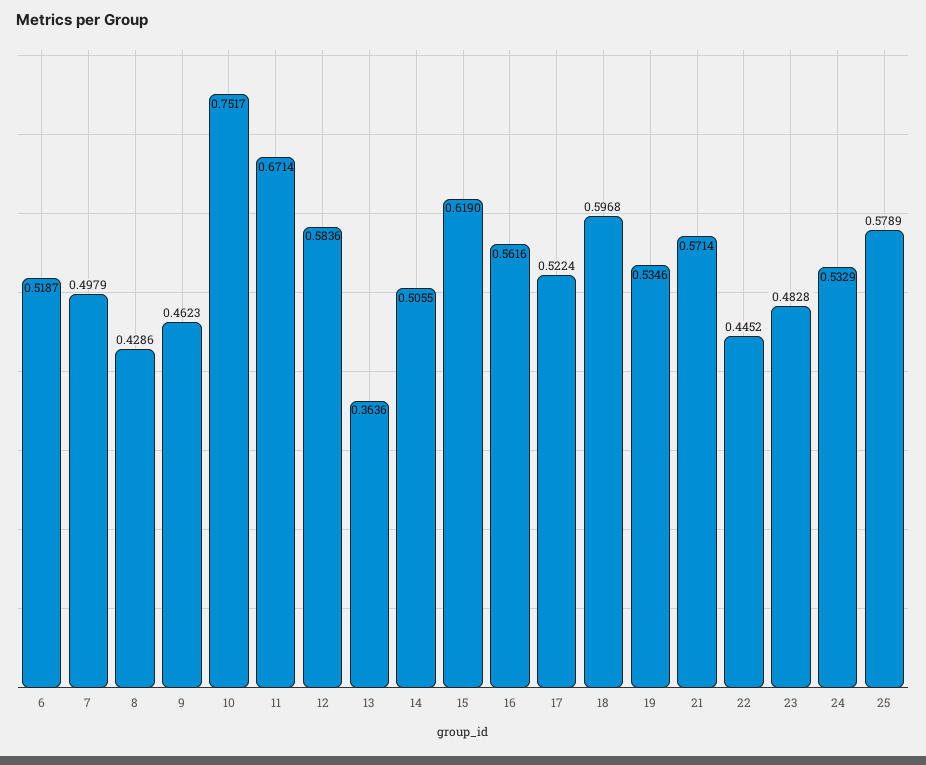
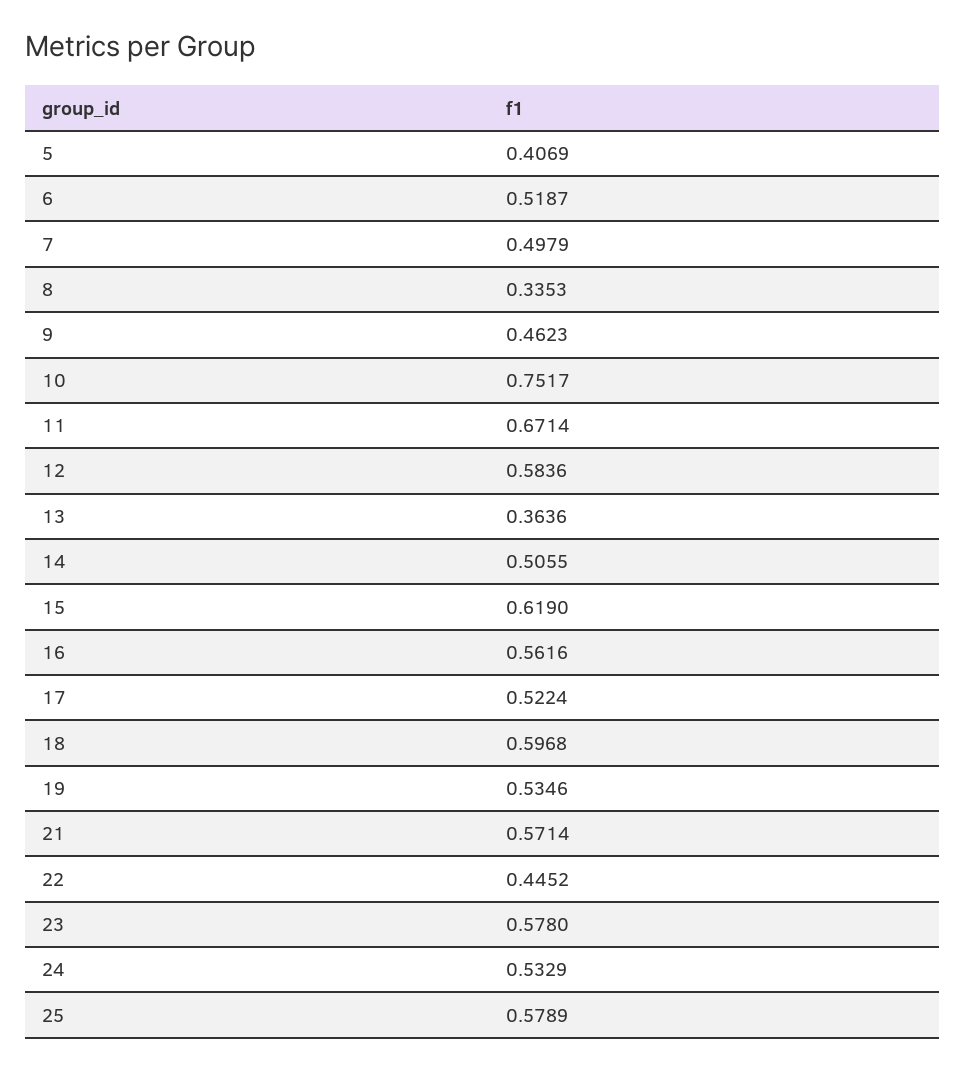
  {
    "6": 0.5187,
    "7": 0.4979,
-   "8": 0.4286,
+   "8": 0.3353,
    "9": 0.4623,
    "10": 0.7517,
    "11": 0.6714,
    "12": 0.5836,
    "13": 0.3636,
    "14": 0.5055,
    "15": 0.619,
    "16": 0.5616,
    "17": 0.5224,
    "18": 0.5968,
    "19": 0.5346,
    "21": 0.5714,
    "22": 0.4452,
-   "23": 0.4828,
+   "23": 0.578,
    "24": 0.5329,
-   "25": 0.5789
+   "25": 0.5789,
+   "5": 0.4069
  }

